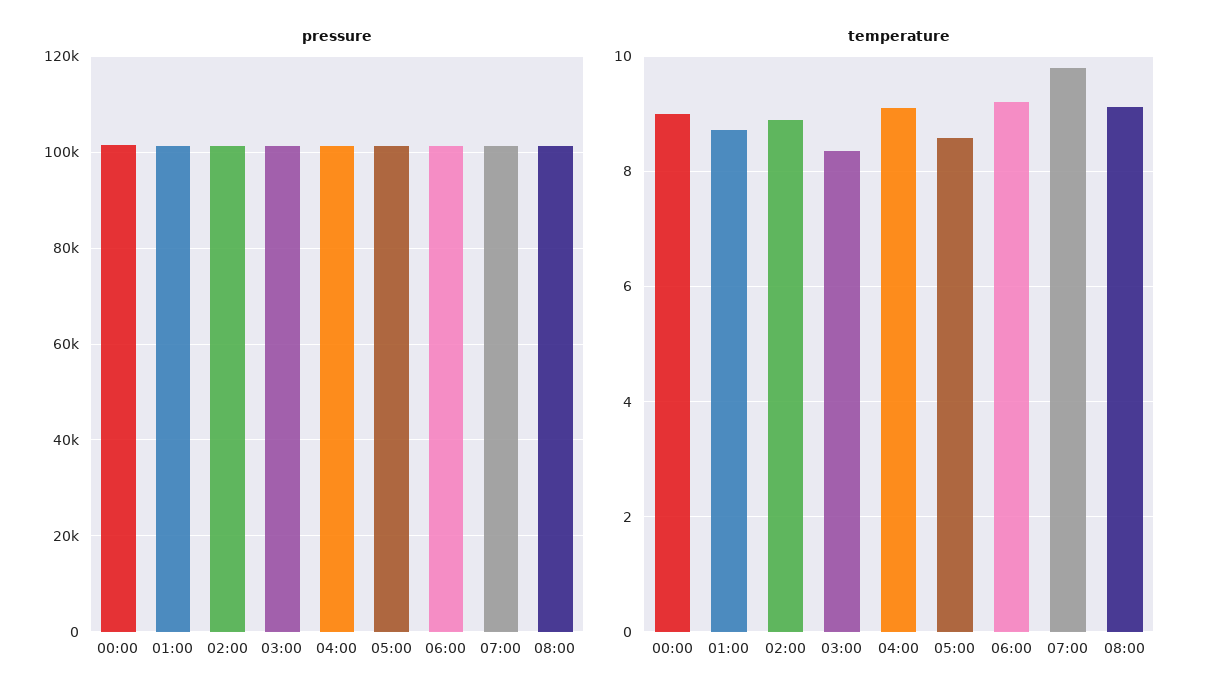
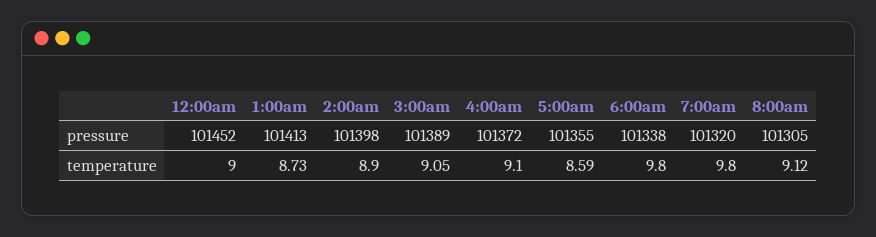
  {
    "pressure": {
      "00:00": 101452,
      "01:00": 101413,
      "02:00": 101398,
      "03:00": 101389,
      "04:00": 101372,
      "05:00": 101355,
      "06:00": 101338,
      "07:00": 101320,
      "08:00": 101305
    },
    "temperature": {
      "00:00": 9,
      "01:00": 8.73,
      "02:00": 8.9,
-     "03:00": 8.4,
+     "03:00": 9.05,
      "04:00": 9.1,
      "05:00": 8.59,
-     "06:00": 9.2,
+     "06:00": 9.8,
      "07:00": 9.8,
      "08:00": 9.12
    }
  }

